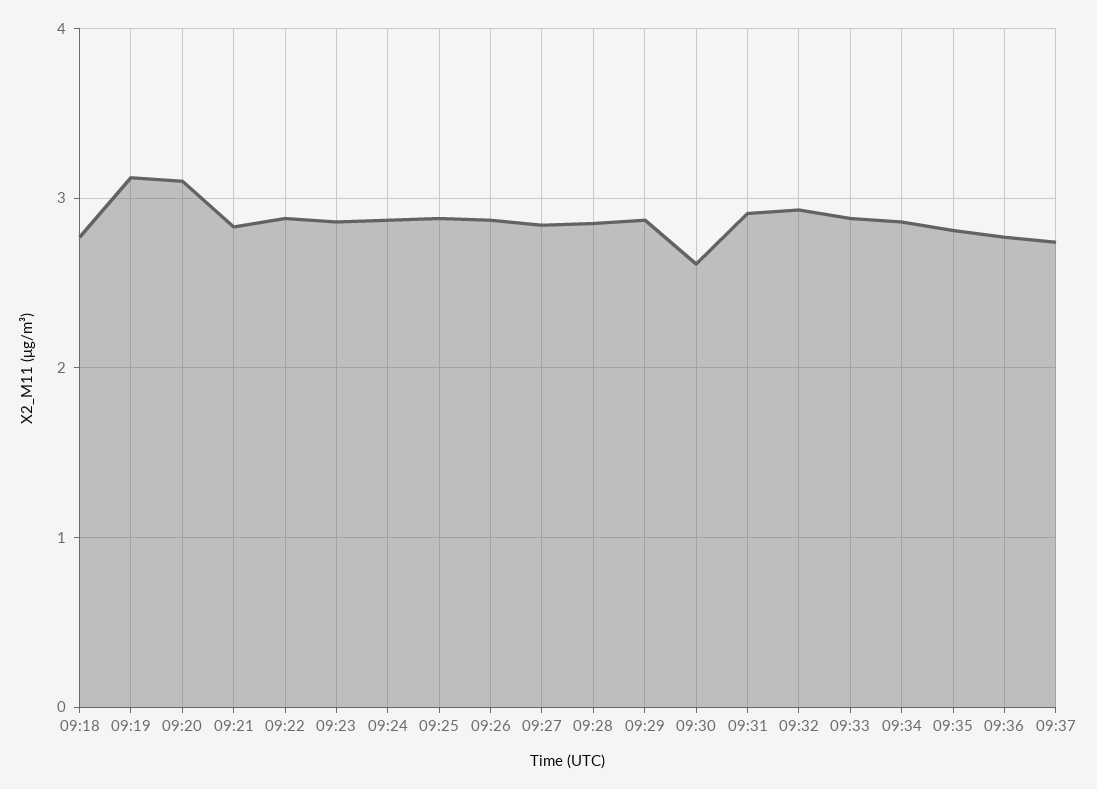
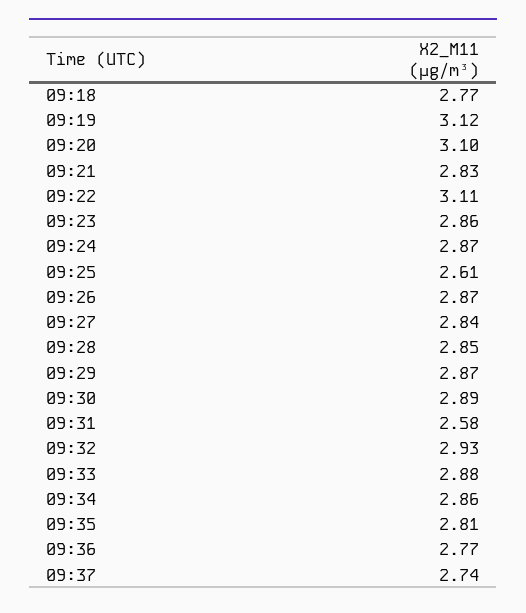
  {
    "09:18": 2.77,
    "09:19": 3.12,
    "09:20": 3.1,
    "09:21": 2.83,
-   "09:22": 2.9,
+   "09:22": 3.11,
    "09:23": 2.86,
    "09:24": 2.87,
-   "09:25": 2.9,
+   "09:25": 2.61,
    "09:26": 2.87,
    "09:27": 2.84,
    "09:28": 2.85,
    "09:29": 2.87,
-   "09:30": 2.6,
+   "09:30": 2.89,
-   "09:31": 2.9,
+   "09:31": 2.58,
    "09:32": 2.93,
    "09:33": 2.88,
    "09:34": 2.86,
    "09:35": 2.81,
    "09:36": 2.77,
    "09:37": 2.74
  }

